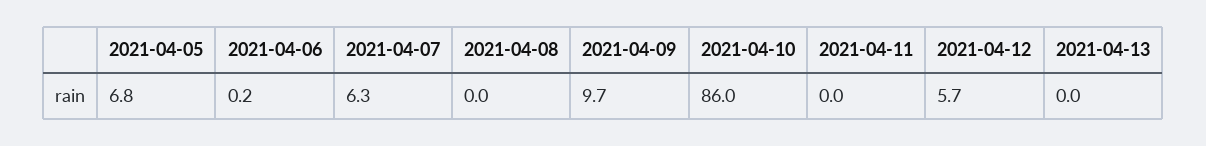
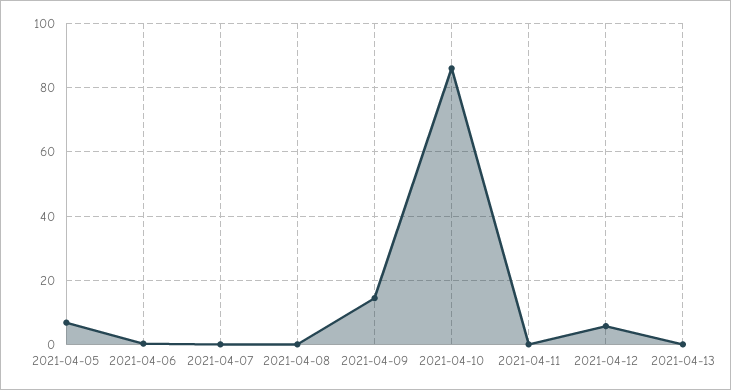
  {
    "2021-04-05": 6.8,
    "2021-04-06": 0.2,
-   "2021-04-07": 6.3,
+   "2021-04-07": 0,
    "2021-04-08": 0,
-   "2021-04-09": 9.7,
+   "2021-04-09": 14,
    "2021-04-10": 86,
    "2021-04-11": 0,
    "2021-04-12": 5.7,
    "2021-04-13": 0
  }

